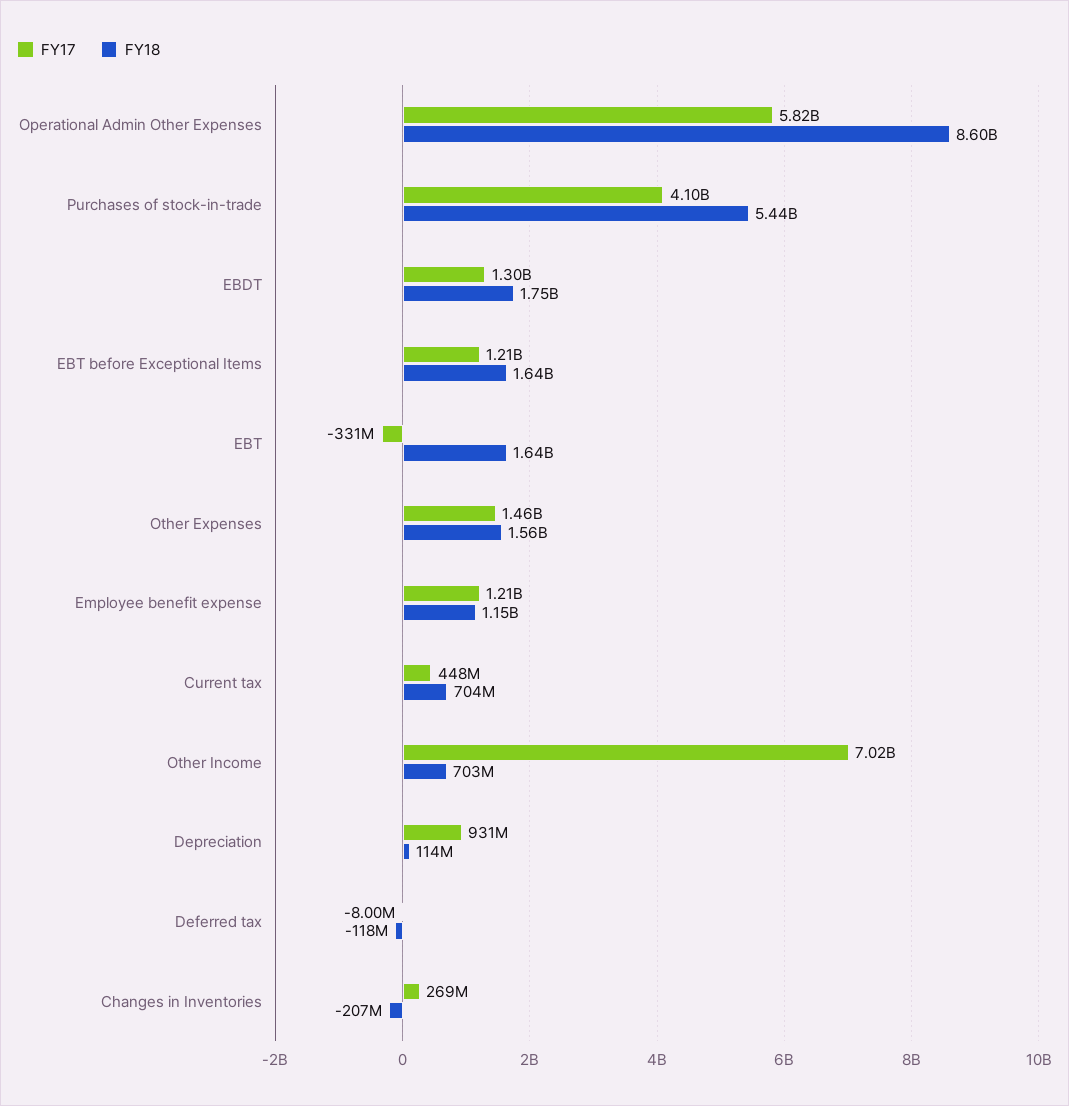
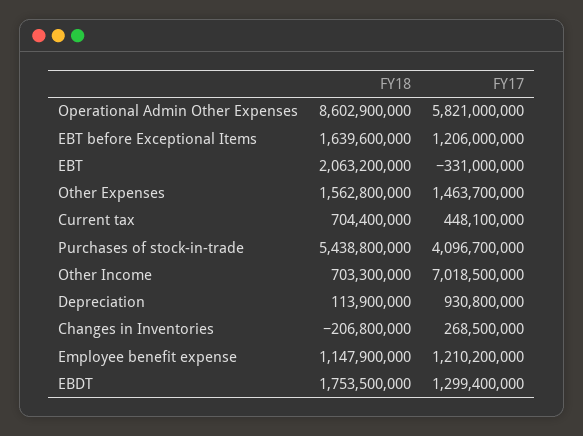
  {
    "FY17": {
      "Operational Admin Other Expenses": 5821000000,
      "Purchases of stock-in-trade": 4096700000,
      "EBDT": 1299400000,
      "EBT before Exceptional Items": 1206000000,
      "EBT": -331000000,
      "Other Expenses": 1463700000,
      "Employee benefit expense": 1210200000,
      "Current tax": 448100000,
      "Other Income": 7018500000,
      "Depreciation": 930800000,
-     "Deferred tax": -8000000,
      "Changes in Inventories": 268500000
    },
    "FY18": {
      "Operational Admin Other Expenses": 8602900000,
      "Purchases of stock-in-trade": 5438800000,
      "EBDT": 1753500000,
      "EBT before Exceptional Items": 1639600000,
-     "EBT": 1640000000,
+     "EBT": 2063200000,
      "Other Expenses": 1562800000,
      "Employee benefit expense": 1147900000,
      "Current tax": 704400000,
      "Other Income": 703300000,
      "Depreciation": 113900000,
-     "Deferred tax": -118000000,
      "Changes in Inventories": -206800000
    }
  }

